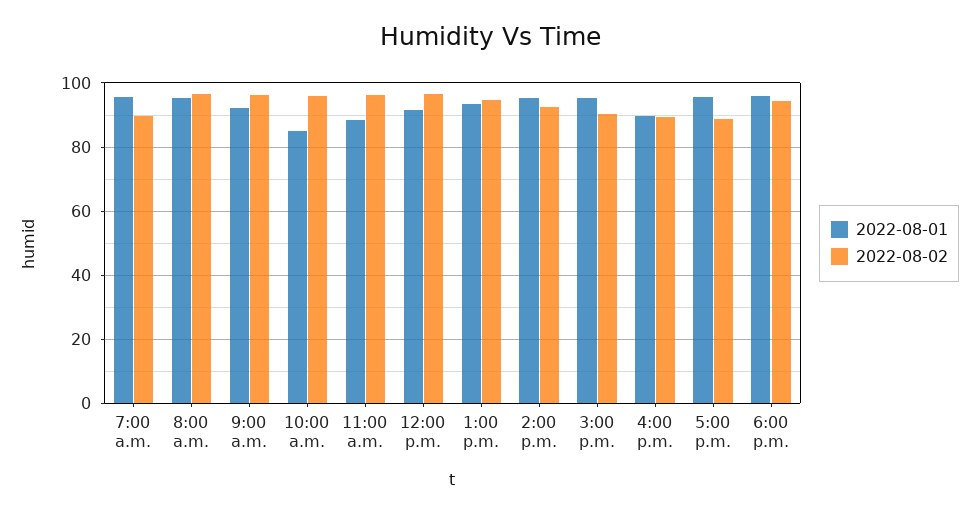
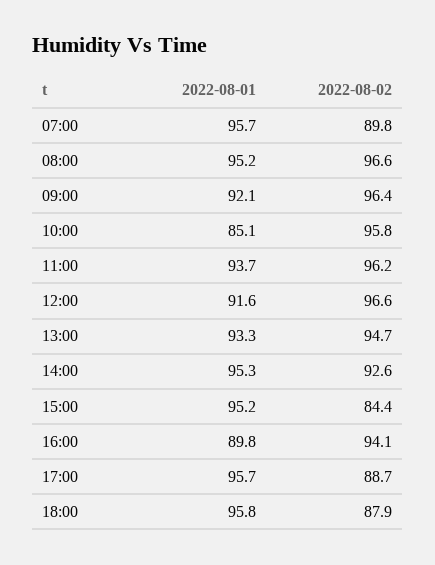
  {
    "2022-08-01": {
      "7:00 a.m.": 95.7,
      "8:00 a.m.": 95.2,
      "9:00 a.m.": 92.1,
      "10:00 a.m.": 85.1,
-     "11:00 a.m.": 88,
+     "11:00 a.m.": 93.7,
      "12:00 p.m.": 91.6,
      "1:00 p.m.": 93.3,
      "2:00 p.m.": 95.3,
      "3:00 p.m.": 95.2,
      "4:00 p.m.": 89.8,
      "5:00 p.m.": 95.7,
      "6:00 p.m.": 95.8
    },
    "2022-08-02": {
      "7:00 a.m.": 89.8,
      "8:00 a.m.": 96.6,
      "9:00 a.m.": 96.4,
      "10:00 a.m.": 95.8,
      "11:00 a.m.": 96.2,
      "12:00 p.m.": 96.6,
      "1:00 p.m.": 94.7,
      "2:00 p.m.": 92.6,
-     "3:00 p.m.": 90,
+     "3:00 p.m.": 84.4,
-     "4:00 p.m.": 90,
+     "4:00 p.m.": 94.1,
      "5:00 p.m.": 88.7,
-     "6:00 p.m.": 94
+     "6:00 p.m.": 87.9
    }
  }

